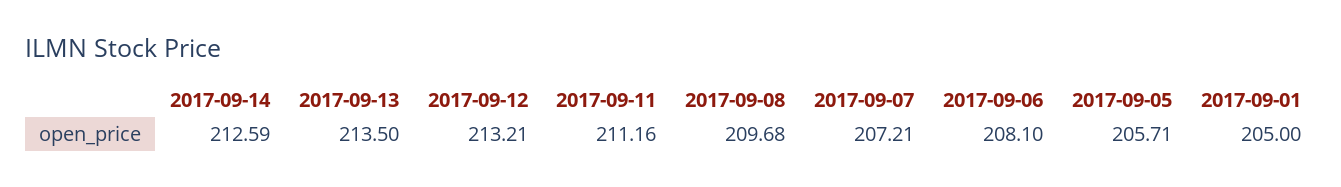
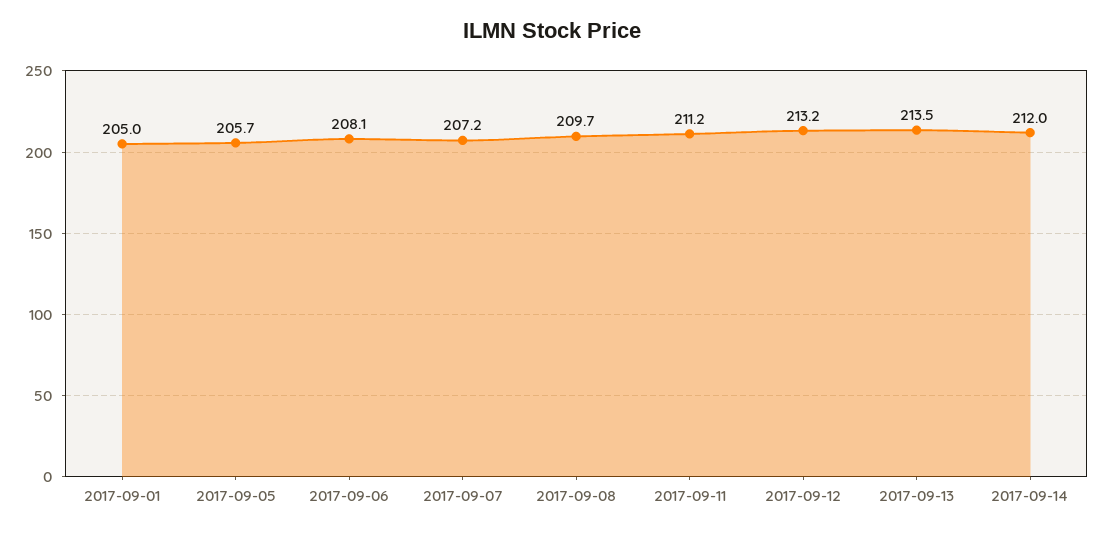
  {
-   "2017-09-14": 212.59,
+   "2017-09-14": 212,
    "2017-09-13": 213.5,
    "2017-09-12": 213.21,
    "2017-09-11": 211.16,
    "2017-09-08": 209.68,
    "2017-09-07": 207.21,
    "2017-09-06": 208.1,
    "2017-09-05": 205.71,
    "2017-09-01": 205
  }

